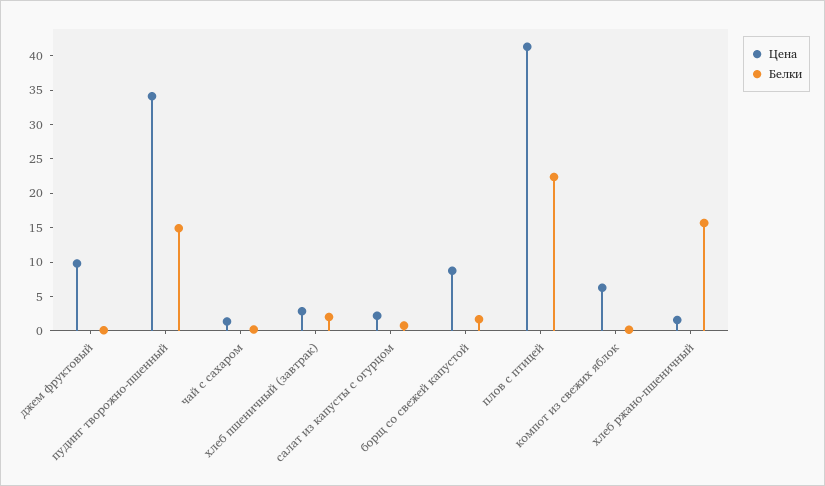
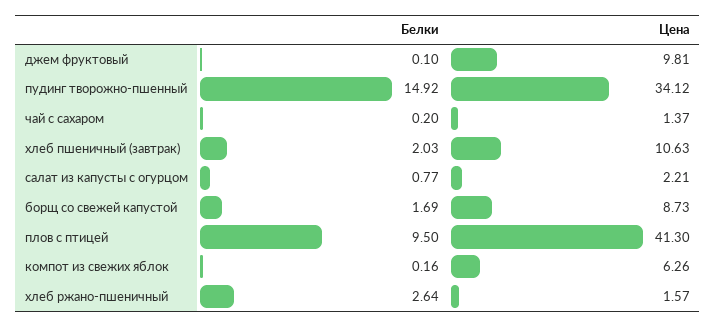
  {
    "Цена": {
      "джем фруктовый": 9.81,
      "пудинг творожно-пшенный": 34.12,
      "чай с сахаром": 1.37,
-     "хлеб пшеничный (завтрак)": 2.5,
+     "хлеб пшеничный (завтрак)": 10.63,
      "салат из капусты с огурцом": 2.21,
      "борщ со свежей капустой": 8.73,
      "плов с птицей": 41.3,
      "компот из свежих яблок": 6.26,
      "хлеб ржано-пшеничный": 1.57
    },
    "Белки": {
      "джем фруктовый": 0.1,
      "пудинг творожно-пшенный": 14.92,
      "чай с сахаром": 0.2,
      "хлеб пшеничный (завтрак)": 2.03,
      "салат из капусты с огурцом": 0.77,
      "борщ со свежей капустой": 1.69,
-     "плов с птицей": 22.5,
+     "плов с птицей": 9.5,
      "компот из свежих яблок": 0.16,
-     "хлеб ржано-пшеничный": 15
+     "хлеб ржано-пшеничный": 2.64
    }
  }

